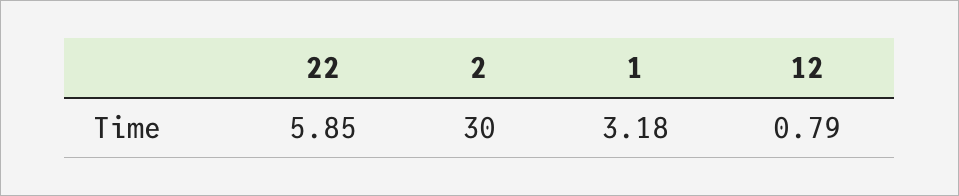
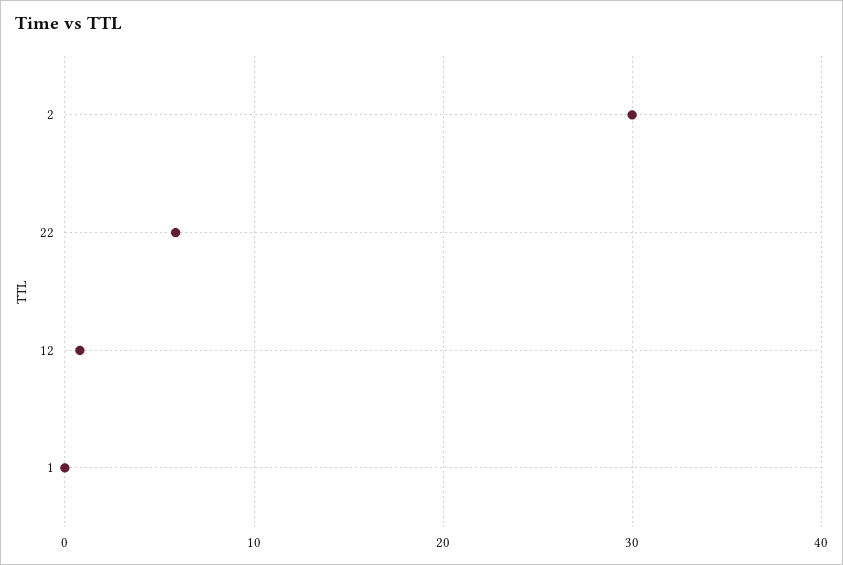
  {
    "22": 5.85,
    "2": 30,
-   "1": 3.18,
+   "1": 0,
    "12": 0.79
  }

